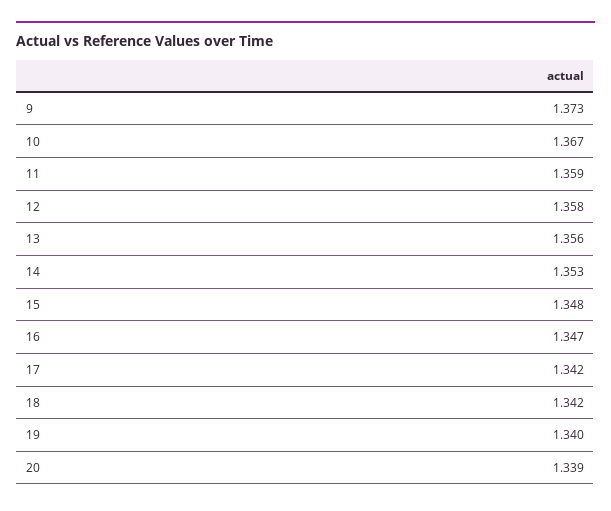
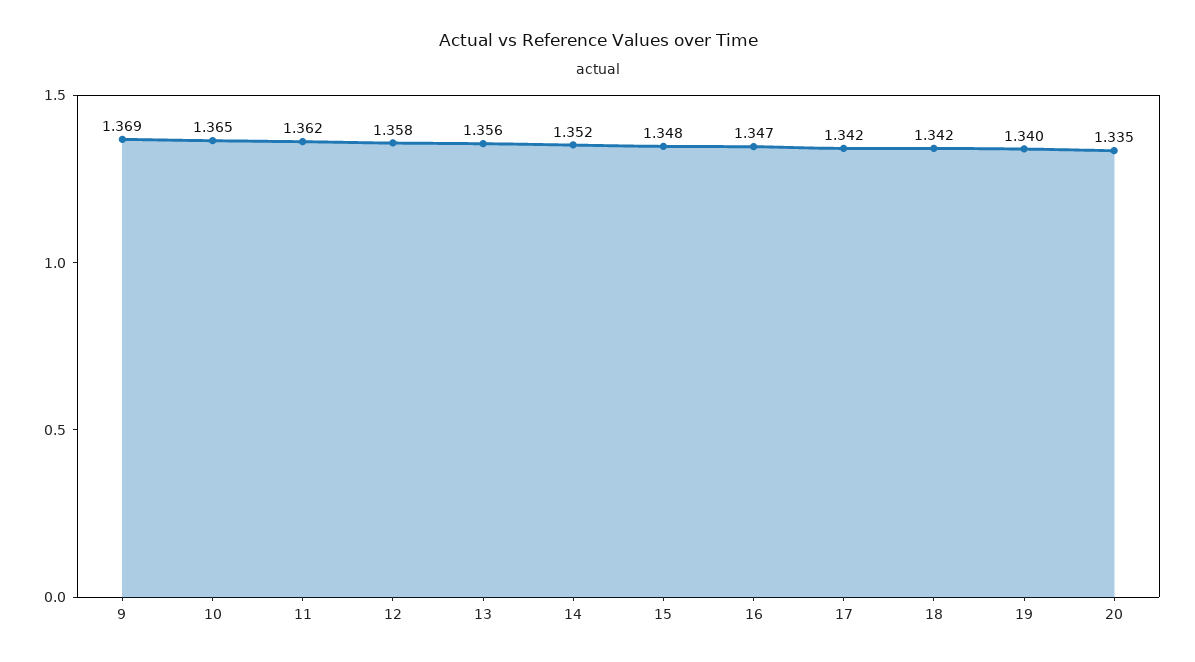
  {
-   "9": 1.373,
+   "9": 1.369,
-   "10": 1.367,
+   "10": 1.365,
-   "11": 1.359,
+   "11": 1.362,
    "12": 1.358,
    "13": 1.356,
-   "14": 1.353,
+   "14": 1.352,
    "15": 1.348,
    "16": 1.347,
    "17": 1.342,
    "18": 1.342,
    "19": 1.34,
-   "20": 1.339
+   "20": 1.335
  }

